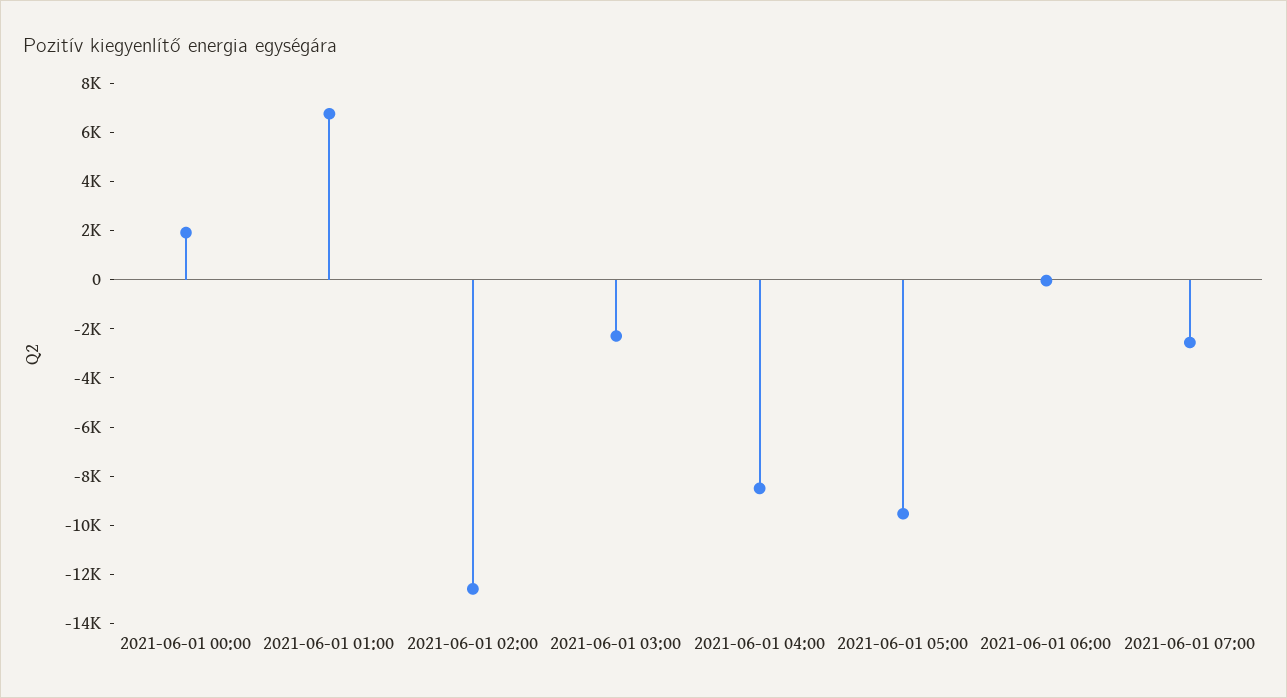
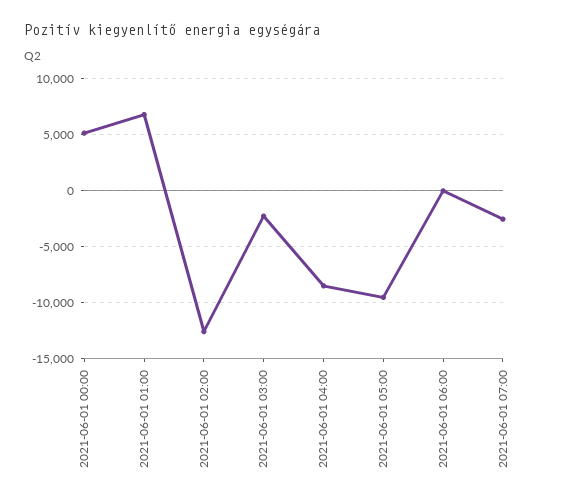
  {
-   "2021-06-01 00:00": 2000,
+   "2021-06-01 00:00": 5000,
    "2021-06-01 01:00": 7000,
    "2021-06-01 02:00": -12500,
    "2021-06-01 03:00": -2500,
    "2021-06-01 04:00": -8500,
    "2021-06-01 05:00": -9500,
    "2021-06-01 06:00": 0,
    "2021-06-01 07:00": -2500
  }

